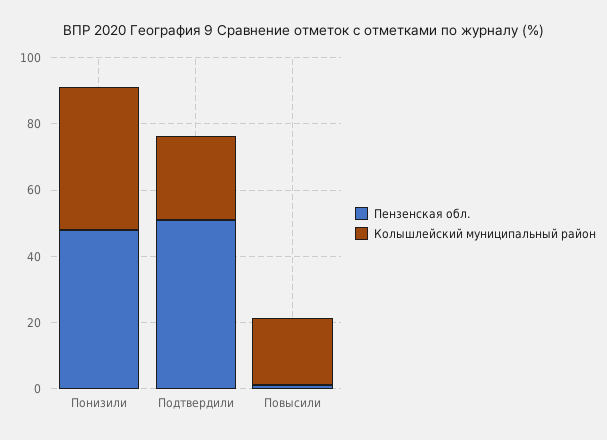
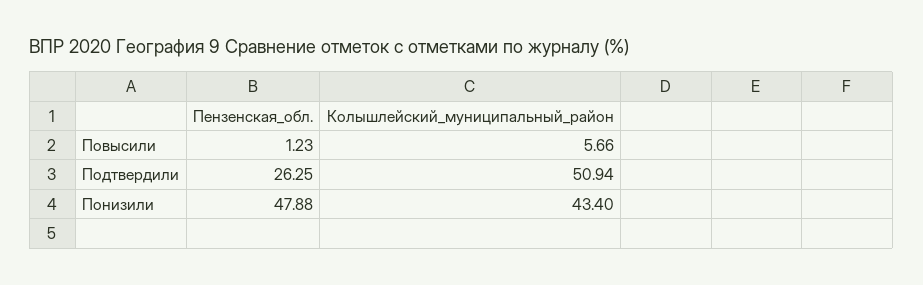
  {
    "Пензенская обл.": {
      "Понизили": 47.88,
-     "Подтвердили": 50,
+     "Подтвердили": 26.25,
      "Повысили": 1.23
    },
    "Колышлейский муниципальный район": {
      "Понизили": 43.4,
-     "Подтвердили": 25,
+     "Подтвердили": 50.94,
-     "Повысили": 20
+     "Повысили": 5.66
    }
  }

